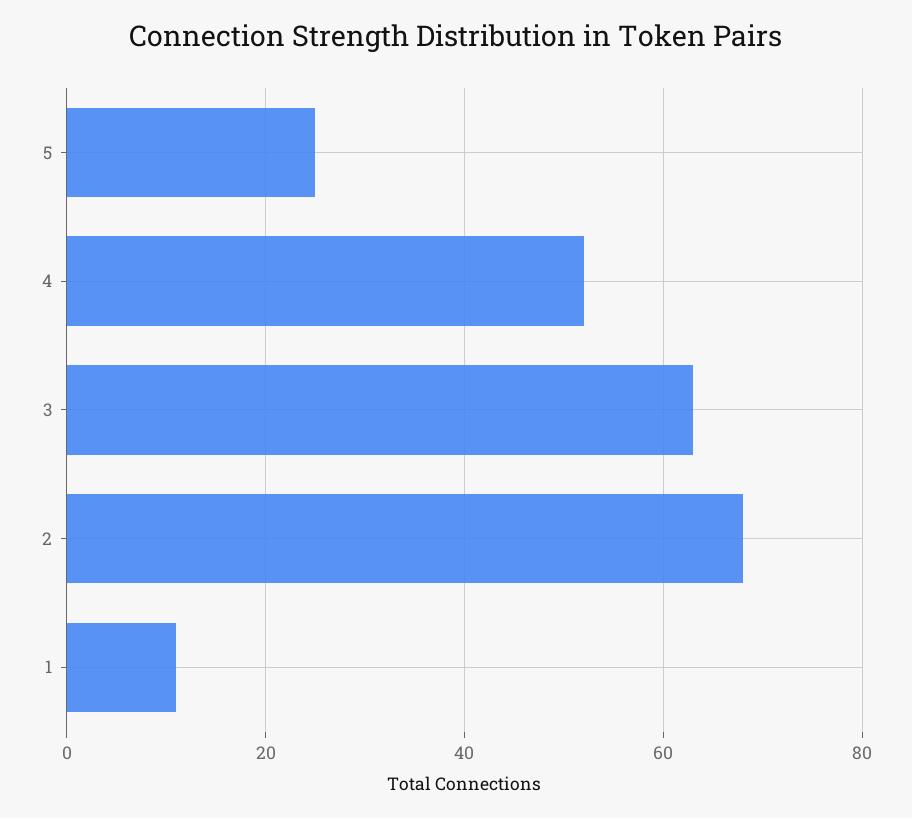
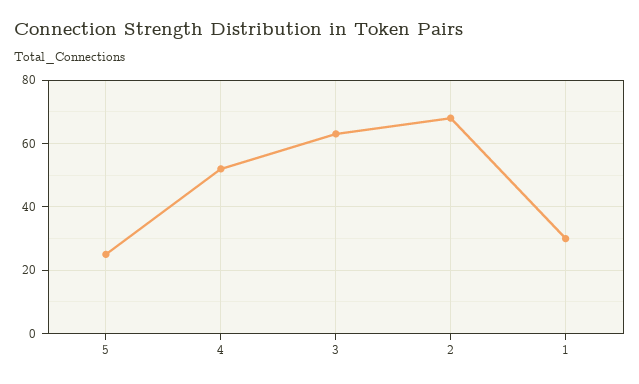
  {
    "5": 25,
    "4": 50,
    "3": 65,
    "2": 70,
-   "1": 10
+   "1": 30
  }

